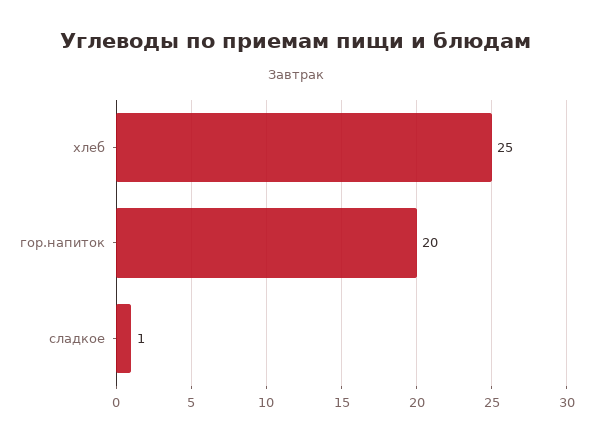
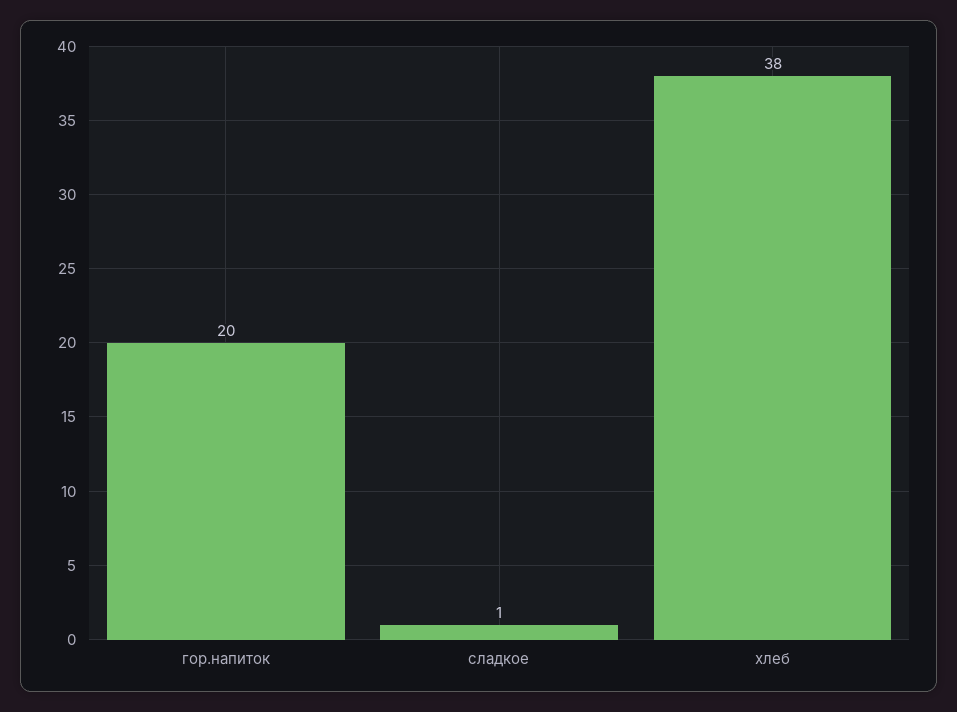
  {
-   "хлеб": 25,
+   "хлеб": 38,
    "гор.напиток": 20,
    "сладкое": 1
  }

